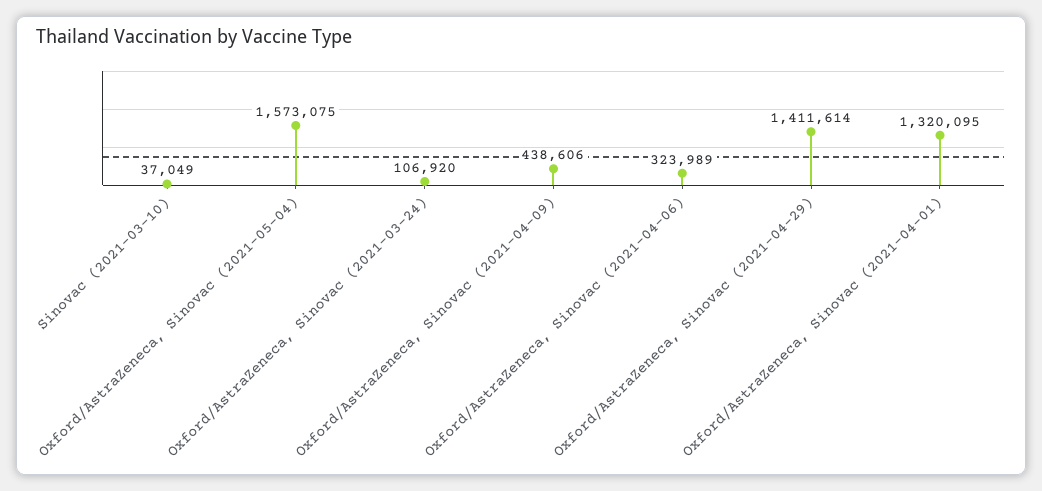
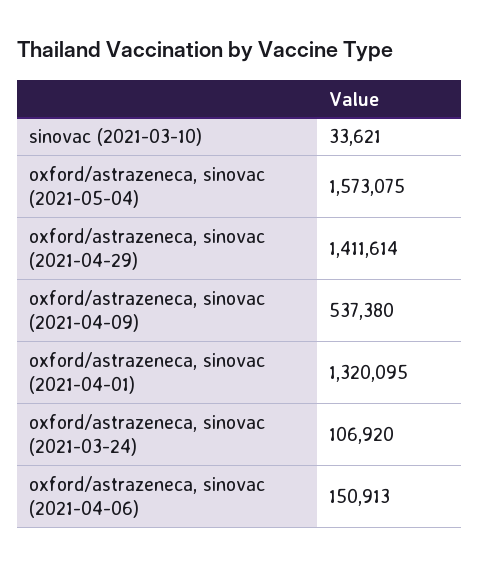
  {
-   "Sinovac (2021-03-10)": 37049,
+   "Sinovac (2021-03-10)": 33621,
    "Oxford/AstraZeneca, Sinovac (2021-05-04)": 1573075,
    "Oxford/AstraZeneca, Sinovac (2021-03-24)": 106920,
-   "Oxford/AstraZeneca, Sinovac (2021-04-09)": 438606,
+   "Oxford/AstraZeneca, Sinovac (2021-04-09)": 537380,
-   "Oxford/AstraZeneca, Sinovac (2021-04-06)": 323989,
+   "Oxford/AstraZeneca, Sinovac (2021-04-06)": 150913,
    "Oxford/AstraZeneca, Sinovac (2021-04-29)": 1411614,
    "Oxford/AstraZeneca, Sinovac (2021-04-01)": 1320095
  }

